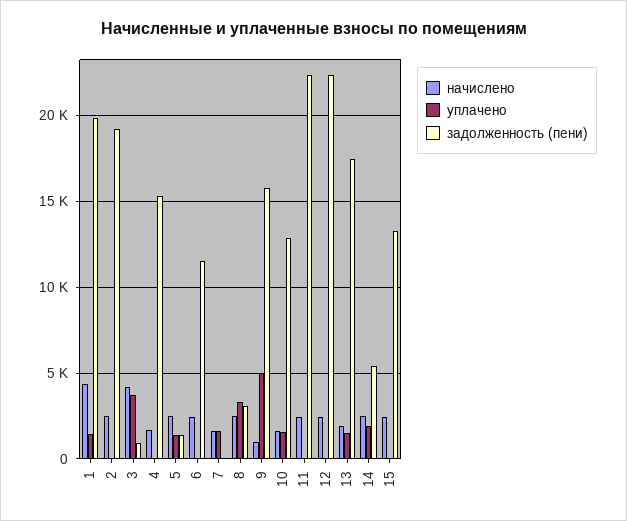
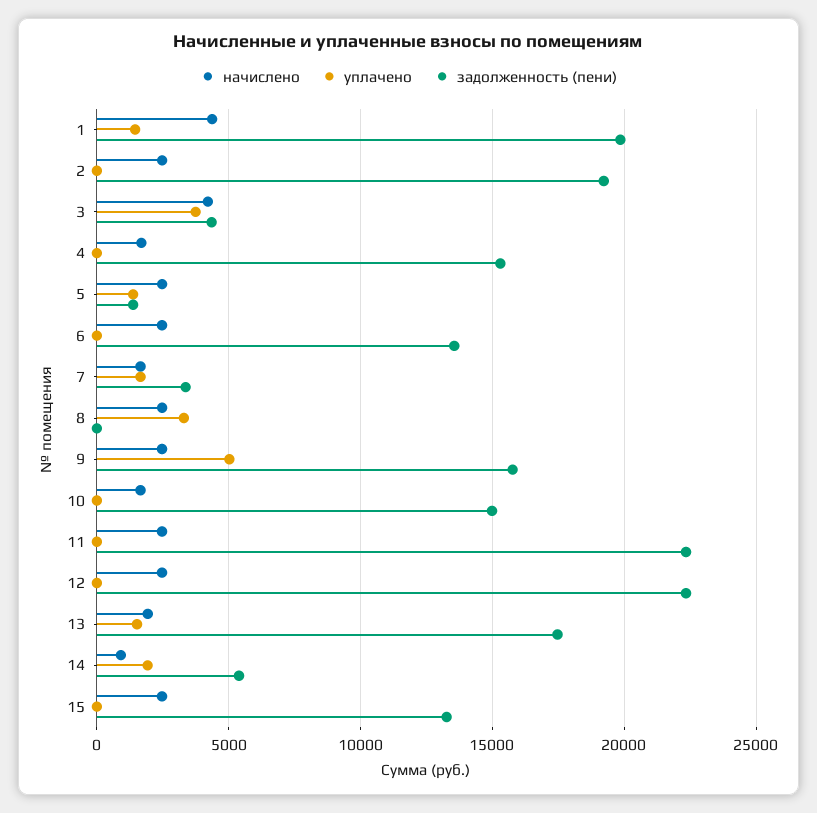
  {
    "начислено": {
      "1": 4500,
      "2": 2500,
      "3": 4000,
      "4": 1500,
      "5": 2500,
      "6": 2500,
      "7": 1500,
      "8": 2500,
-     "9": 1000,
+     "9": 2500,
      "10": 1500,
      "11": 2500,
      "12": 2500,
      "13": 2000,
-     "14": 2500,
+     "14": 1000,
      "15": 2500
    },
    "уплачено": {
      "1": 1500,
      "2": 0,
      "3": 3500,
      "4": 0,
      "5": 1500,
      "6": 0,
      "7": 1500,
      "8": 3500,
      "9": 5000,
-     "10": 1500,
+     "10": 0,
      "11": 0,
      "12": 0,
      "13": 1500,
      "14": 2000,
      "15": 0
    },
    "задолженность (пени)": {
      "1": 20000,
      "2": 19000,
-     "3": 1000,
+     "3": 4500,
      "4": 15500,
      "5": 1500,
-     "6": 11500,
+     "6": 13500,
-     "7": 0,
+     "7": 3500,
-     "8": 3000,
+     "8": 0,
      "9": 16000,
-     "10": 13000,
+     "10": 15000,
      "11": 22500,
      "12": 22500,
      "13": 17500,
      "14": 5500,
      "15": 13500
    }
  }

